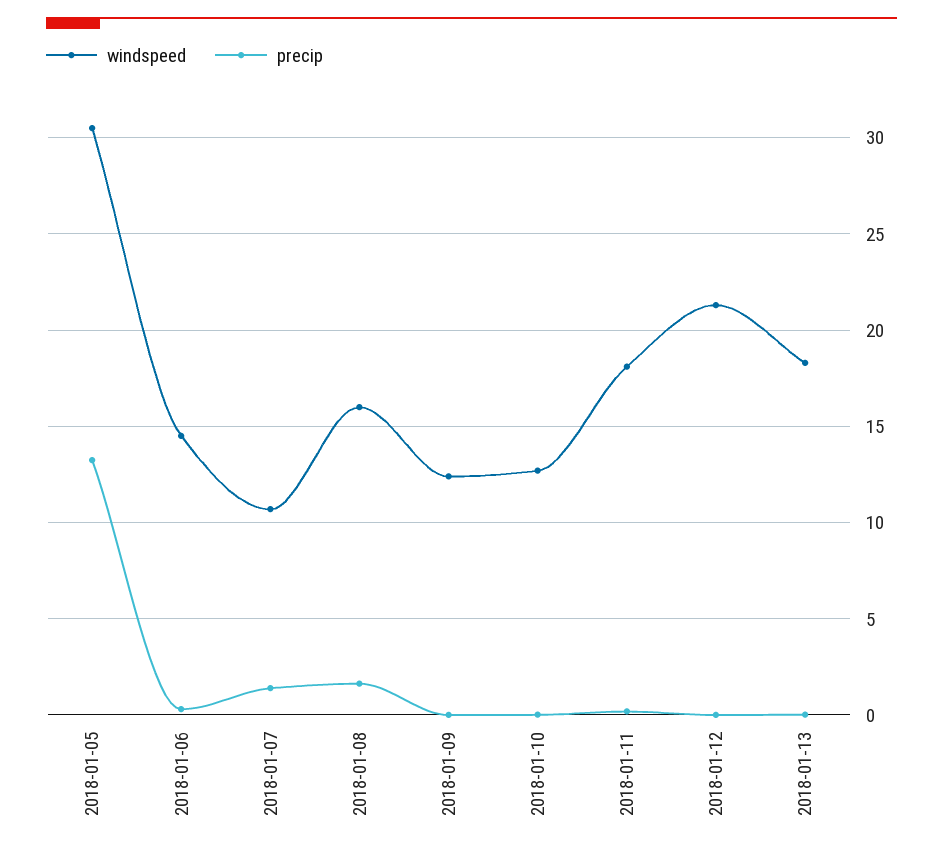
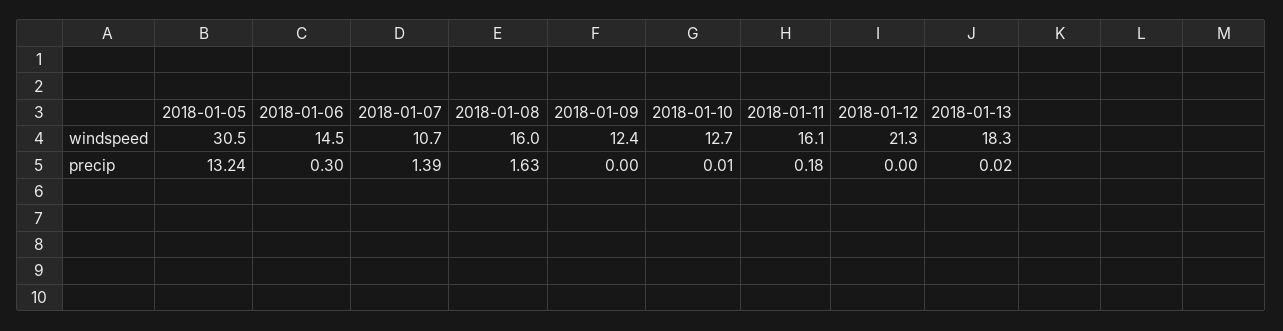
  {
    "windspeed": {
      "2018-01-05": 30.5,
      "2018-01-06": 14.5,
      "2018-01-07": 10.7,
      "2018-01-08": 16,
      "2018-01-09": 12.4,
      "2018-01-10": 12.7,
-     "2018-01-11": 18,
+     "2018-01-11": 16.1,
      "2018-01-12": 21.3,
      "2018-01-13": 18.3
    },
    "precip": {
      "2018-01-05": 13.24,
      "2018-01-06": 0.3,
      "2018-01-07": 1.39,
      "2018-01-08": 1.63,
      "2018-01-09": 0,
      "2018-01-10": 0.01,
      "2018-01-11": 0.18,
      "2018-01-12": 0,
      "2018-01-13": 0.02
    }
  }

